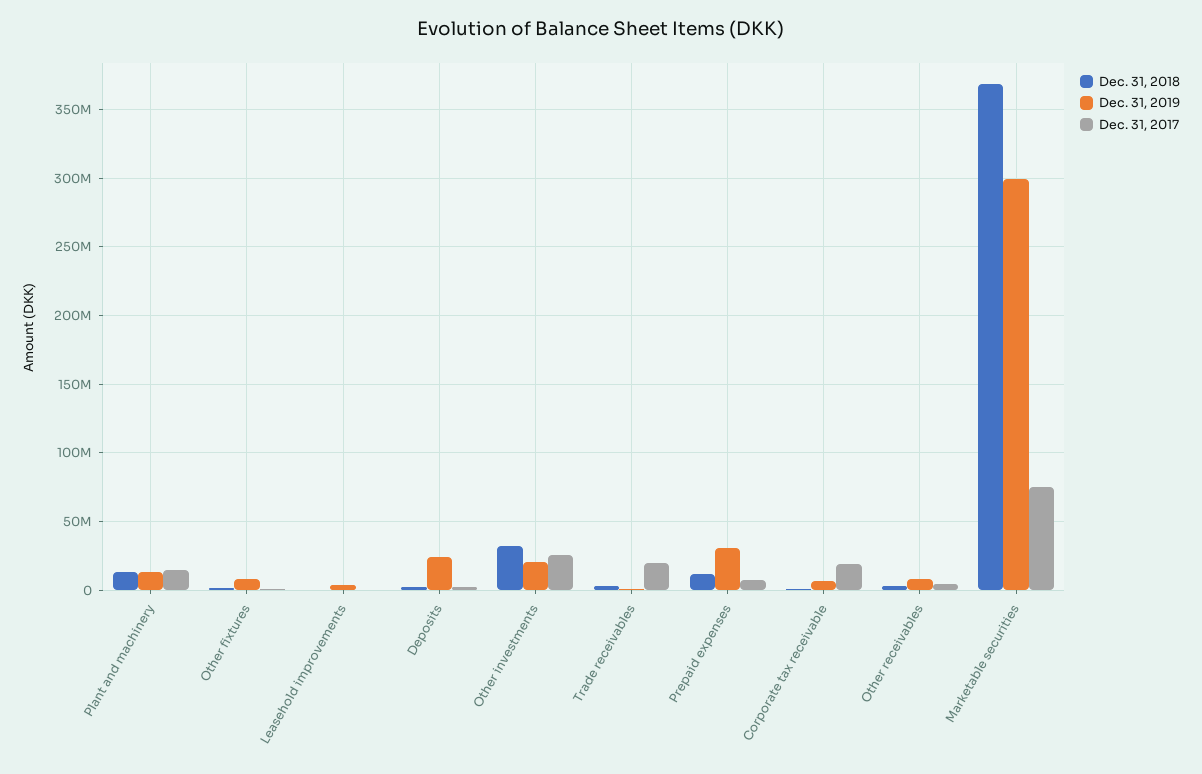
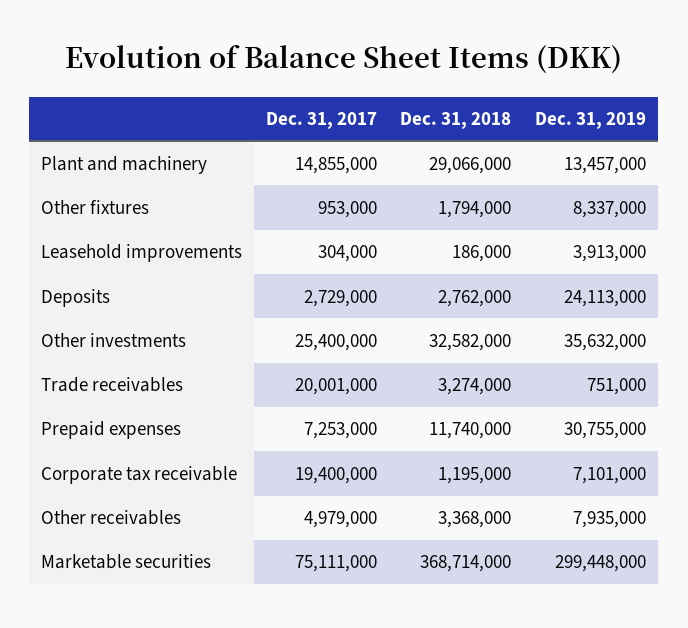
  {
    "Dec. 31, 2018": {
-     "Plant and machinery": 15000000,
+     "Plant and machinery": 29066000,
      "Other fixtures": 1794000,
      "Leasehold improvements": 186000,
      "Deposits": 2762000,
      "Other investments": 32582000,
      "Trade receivables": 3274000,
      "Prepaid expenses": 11740000,
      "Corporate tax receivable": 1195000,
      "Other receivables": 3368000,
      "Marketable securities": 368714000
    },
    "Dec. 31, 2019": {
      "Plant and machinery": 13457000,
      "Other fixtures": 8337000,
      "Leasehold improvements": 3913000,
      "Deposits": 24113000,
-     "Other investments": 20000000,
+     "Other investments": 35632000,
      "Trade receivables": 751000,
      "Prepaid expenses": 30755000,
      "Corporate tax receivable": 7101000,
      "Other receivables": 7935000,
      "Marketable securities": 299448000
    },
    "Dec. 31, 2017": {
      "Plant and machinery": 14855000,
      "Other fixtures": 953000,
      "Leasehold improvements": 304000,
      "Deposits": 2729000,
      "Other investments": 25400000,
      "Trade receivables": 20001000,
      "Prepaid expenses": 7253000,
      "Corporate tax receivable": 19400000,
      "Other receivables": 4979000,
      "Marketable securities": 75111000
    }
  }

